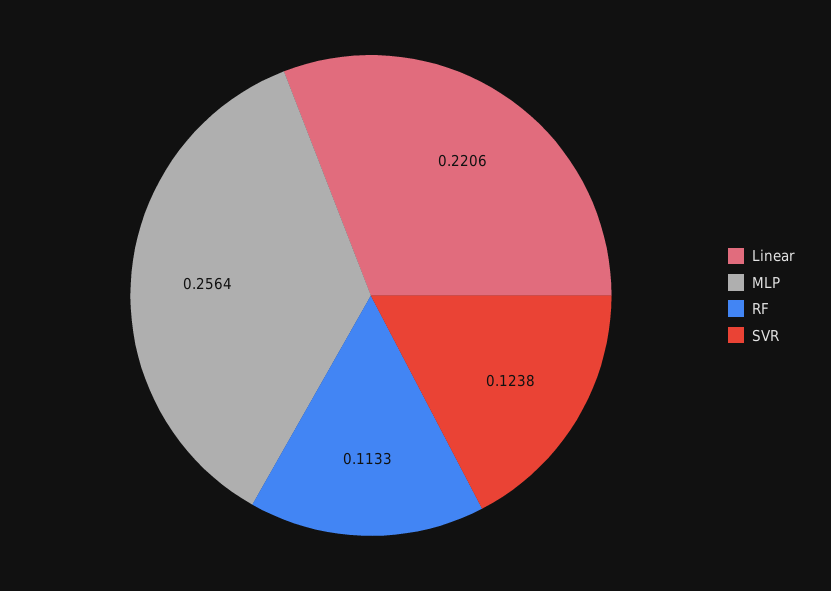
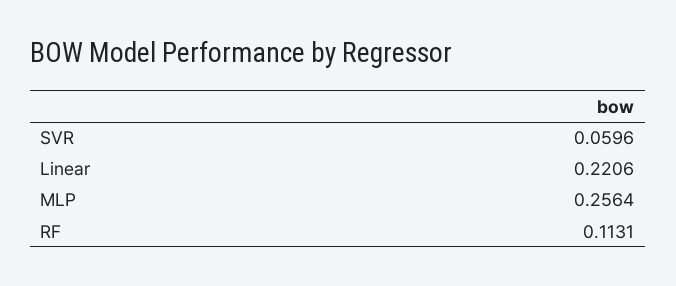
  {
    "Linear": 0.2206,
    "MLP": 0.2564,
-   "RF": 0.1133,
+   "RF": 0.1131,
-   "SVR": 0.1238
+   "SVR": 0.0596
  }

